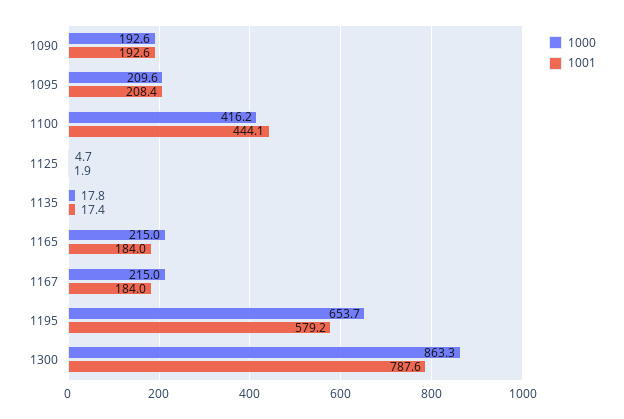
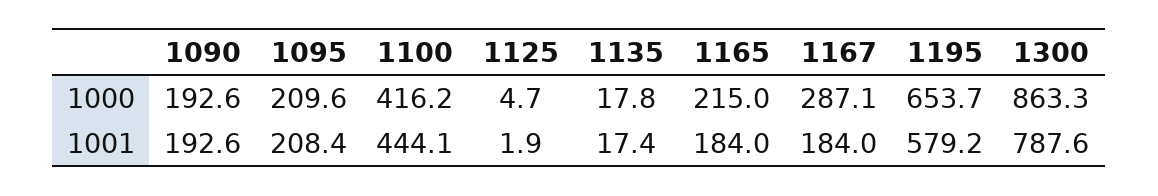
  {
    "1000": {
      "1090": 192.6,
      "1095": 209.6,
      "1100": 416.2,
      "1125": 4.7,
      "1135": 17.8,
      "1165": 215,
-     "1167": 215,
+     "1167": 287.1,
      "1195": 653.7,
      "1300": 863.3
    },
    "1001": {
      "1090": 192.6,
      "1095": 208.4,
      "1100": 444.1,
      "1125": 1.9,
      "1135": 17.4,
      "1165": 184,
      "1167": 184,
      "1195": 579.2,
      "1300": 787.6
    }
  }

